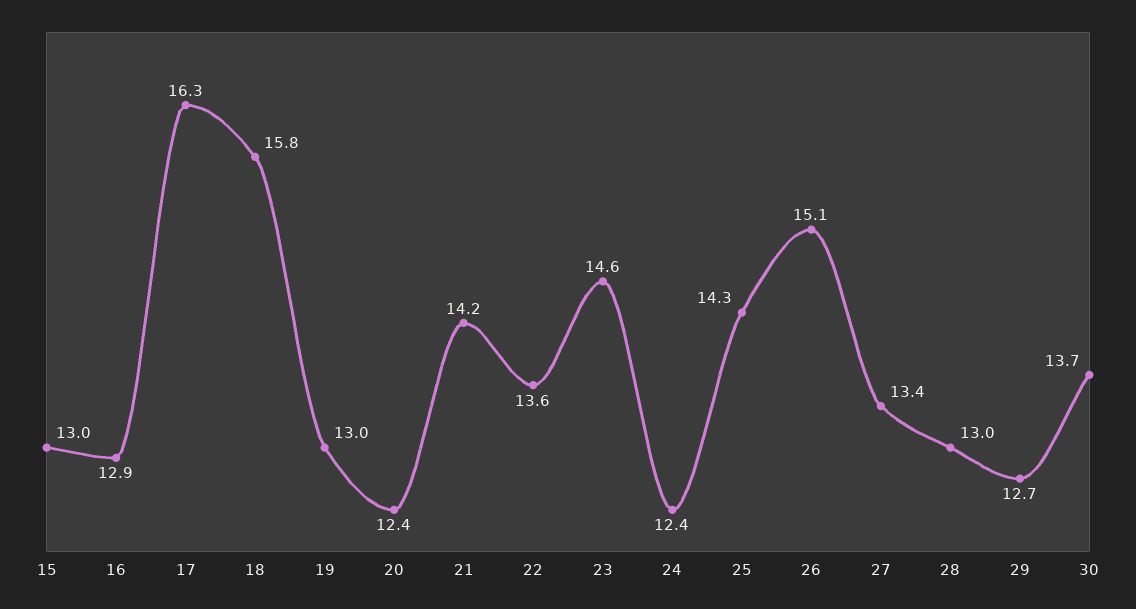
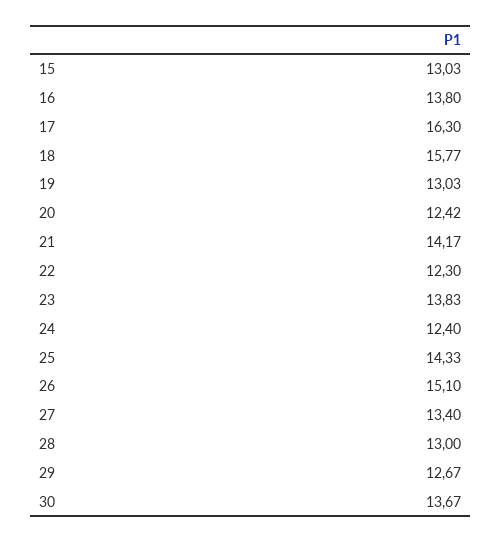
  {
    "15": 13.03,
-   "16": 12.9,
+   "16": 13.8,
    "17": 16.3,
    "18": 15.77,
    "19": 13.03,
    "20": 12.42,
    "21": 14.17,
-   "22": 13.6,
+   "22": 12.3,
-   "23": 14.6,
+   "23": 13.83,
    "24": 12.4,
    "25": 14.33,
    "26": 15.1,
    "27": 13.4,
    "28": 13,
    "29": 12.67,
    "30": 13.67
  }

